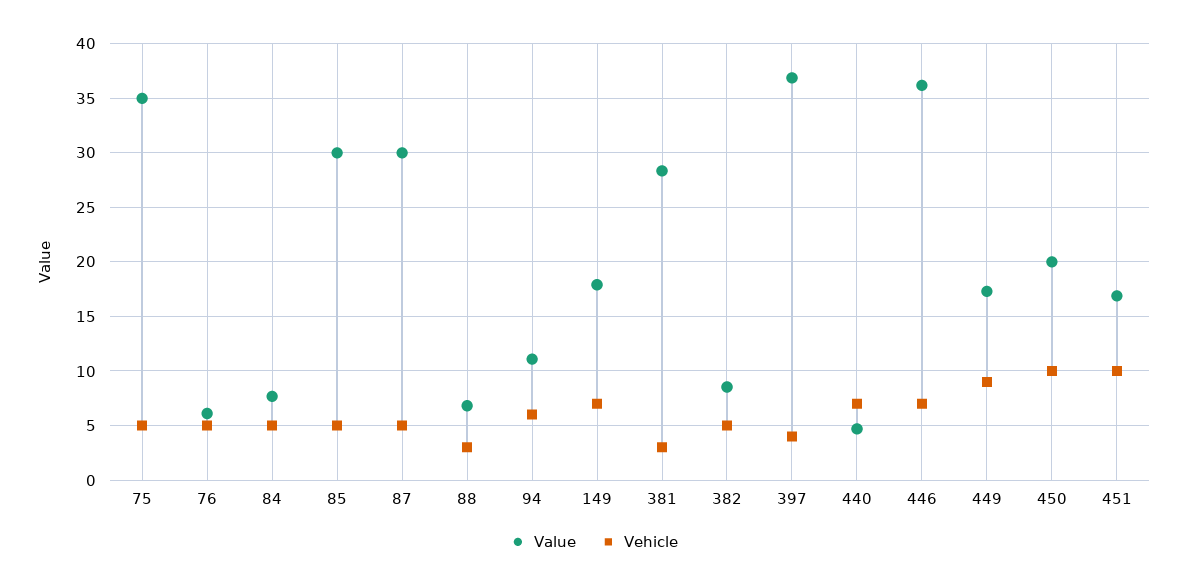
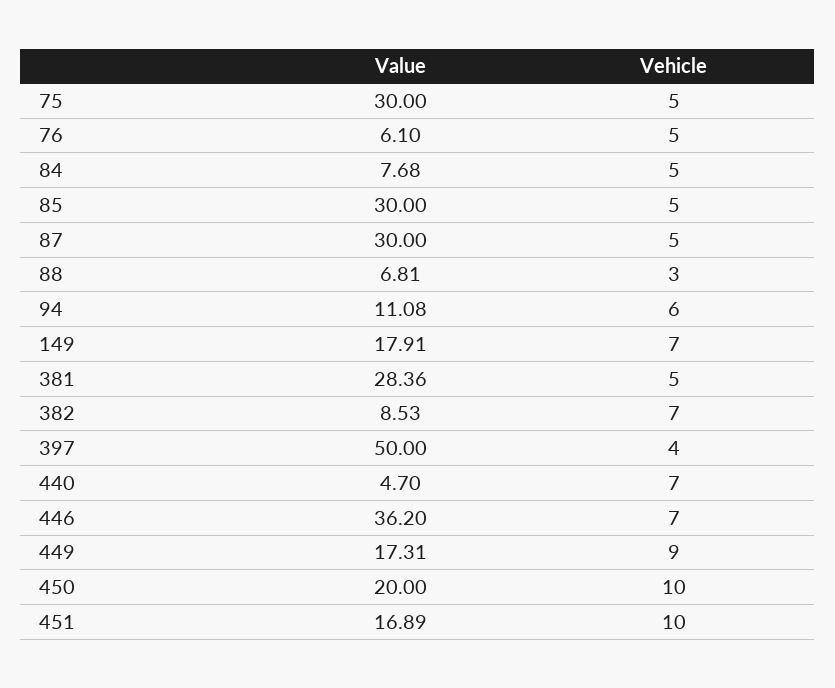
  {
    "Value": {
-     "75": 35,
+     "75": 30,
      "76": 6.1,
      "84": 7.68,
      "85": 30,
      "87": 30,
      "88": 6.81,
      "94": 11.08,
      "149": 17.91,
      "381": 28.36,
      "382": 8.53,
-     "397": 37,
+     "397": 50,
      "440": 4.7,
      "446": 36.2,
      "449": 17.31,
      "450": 20,
      "451": 16.89
    },
    "Vehicle": {
      "75": 5,
      "76": 5,
      "84": 5,
      "85": 5,
      "87": 5,
      "88": 3,
      "94": 6,
      "149": 7,
-     "381": 3,
+     "381": 5,
-     "382": 5,
+     "382": 7,
      "397": 4,
      "440": 7,
      "446": 7,
      "449": 9,
      "450": 10,
      "451": 10
    }
  }

